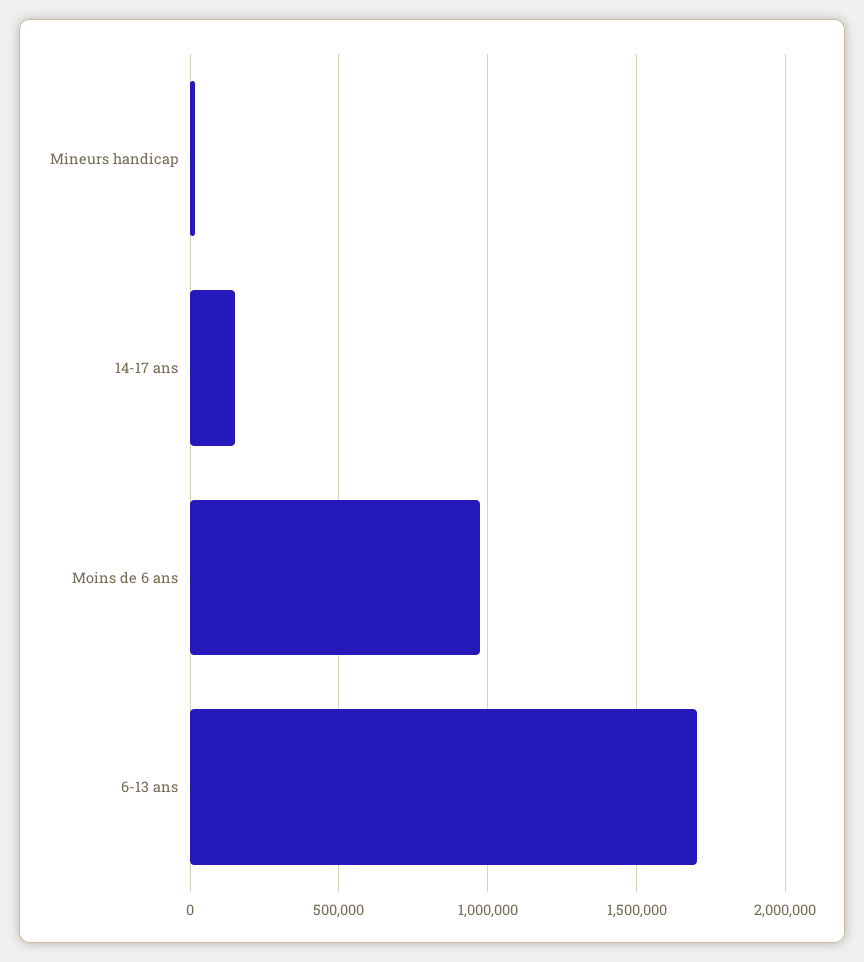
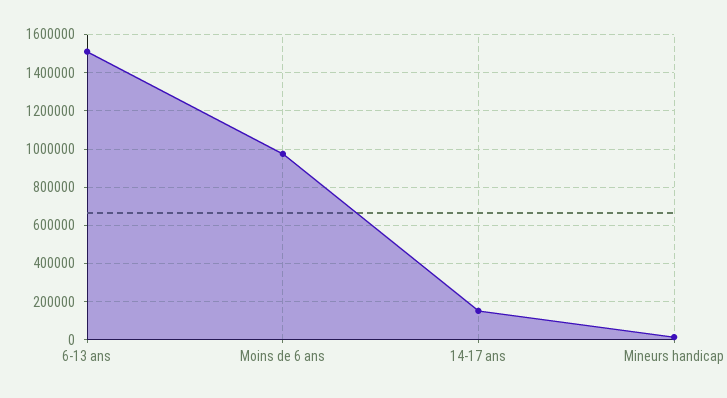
  {
    "Mineurs handicap": 0,
    "14-17 ans": 150000,
    "Moins de 6 ans": 950000,
-   "6-13 ans": 1700000
+   "6-13 ans": 1500000
  }

